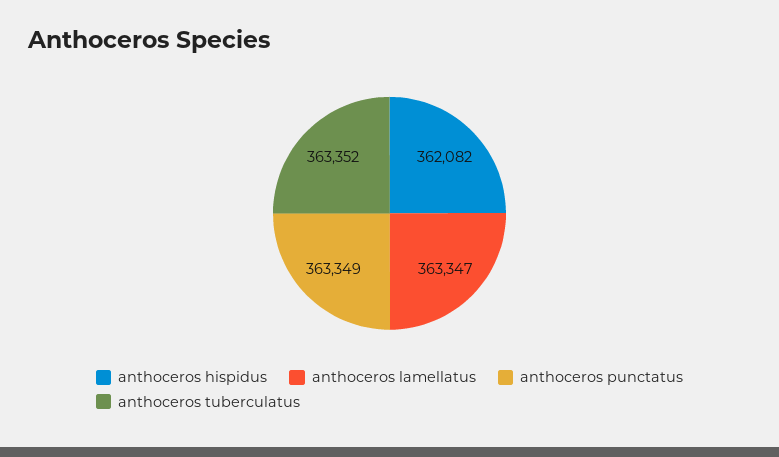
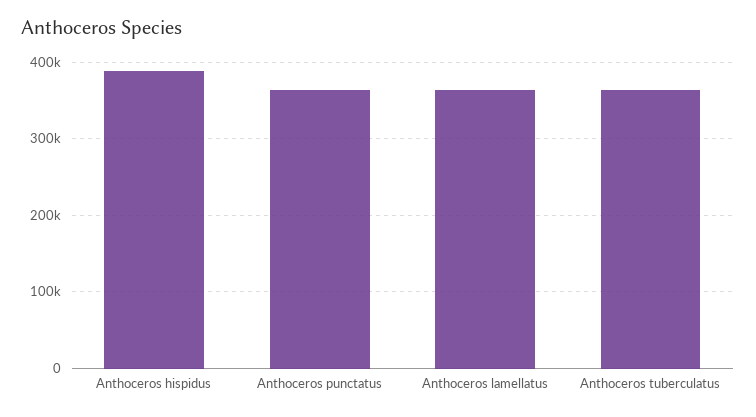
  {
-   "anthoceros hispidus": 362082,
+   "anthoceros hispidus": 390000,
    "anthoceros lamellatus": 363347,
    "anthoceros punctatus": 363349,
    "anthoceros tuberculatus": 363352
  }

